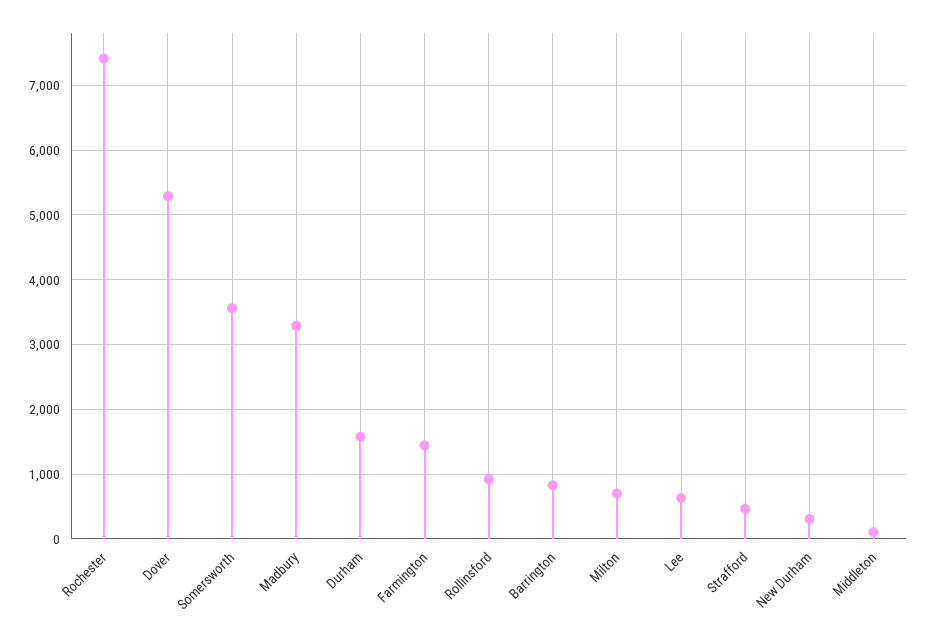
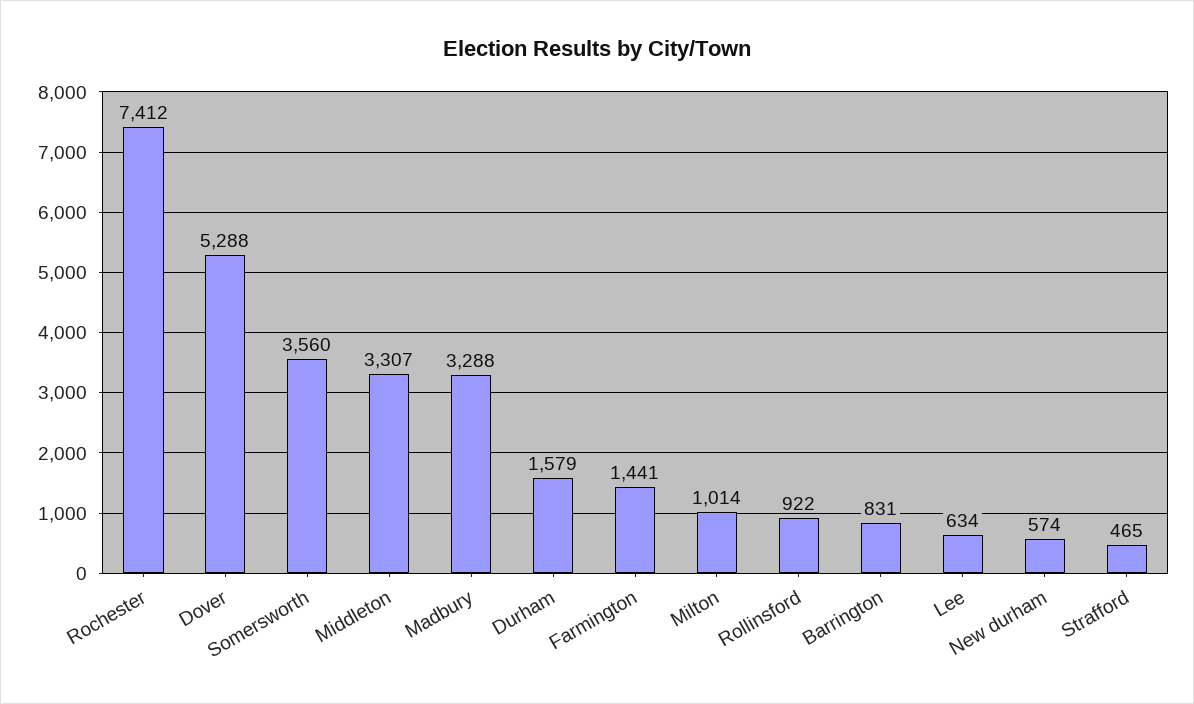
  {
    "Rochester": 7412,
    "Dover": 5288,
    "Somersworth": 3560,
    "Madbury": 3288,
    "Durham": 1579,
    "Farmington": 1441,
    "Rollinsford": 922,
    "Barrington": 831,
-   "Milton": 700,
+   "Milton": 1014,
    "Lee": 634,
    "Strafford": 465,
-   "New Durham": 300,
+   "New Durham": 574,
-   "Middleton": 100
+   "Middleton": 3307
  }

